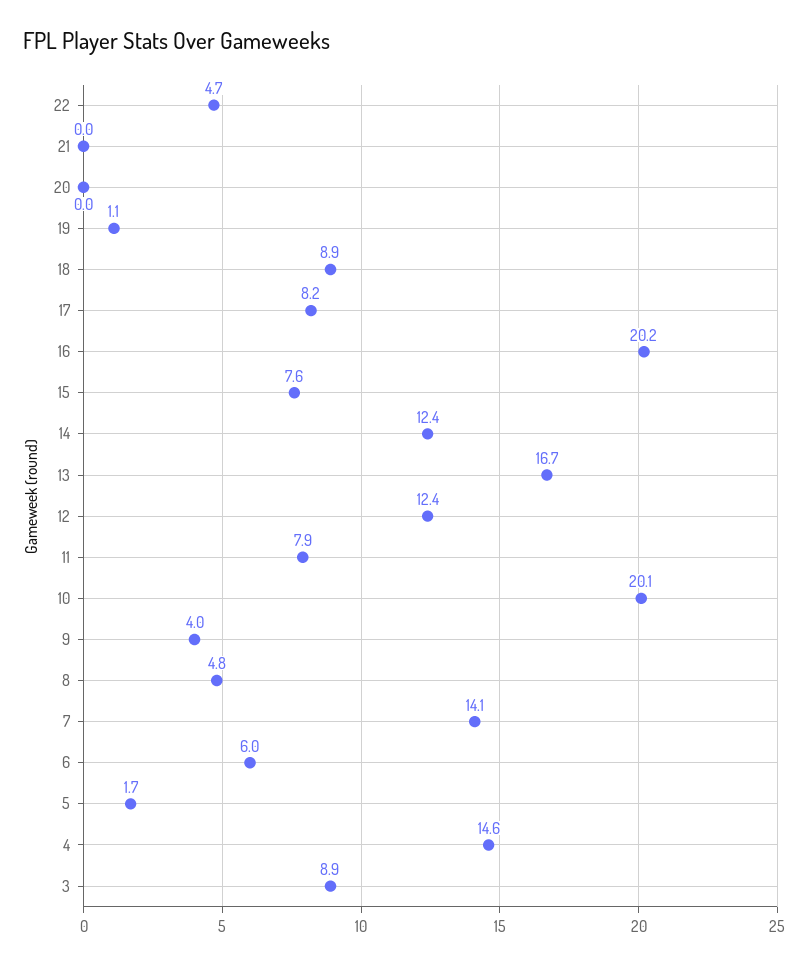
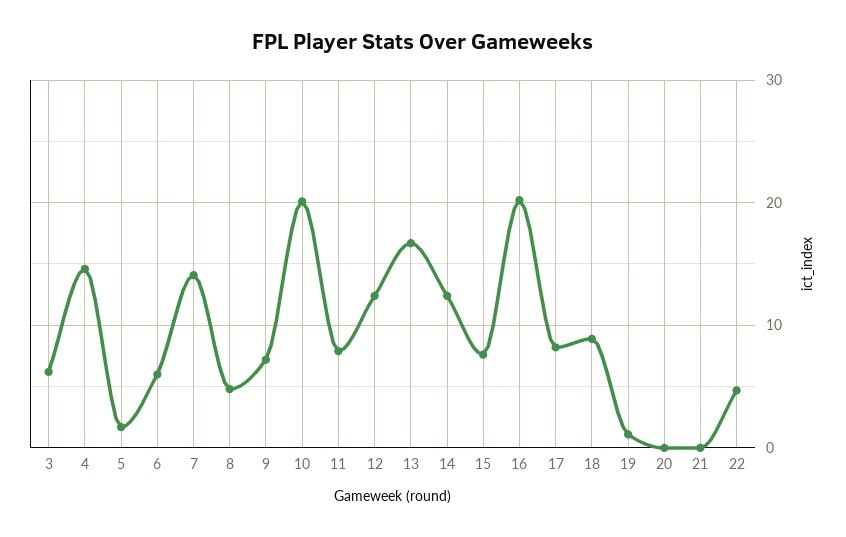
  {
    "22": 4.7,
    "21": 0,
    "20": 0,
    "19": 1.1,
    "18": 8.9,
    "17": 8.2,
    "16": 20.2,
    "15": 7.6,
    "14": 12.4,
    "13": 16.7,
    "12": 12.4,
    "11": 7.9,
    "10": 20.1,
-   "9": 4,
+   "9": 7,
    "8": 4.8,
    "7": 14.1,
    "6": 6,
    "5": 1.7,
    "4": 14.6,
-   "3": 8.9
+   "3": 6
  }

